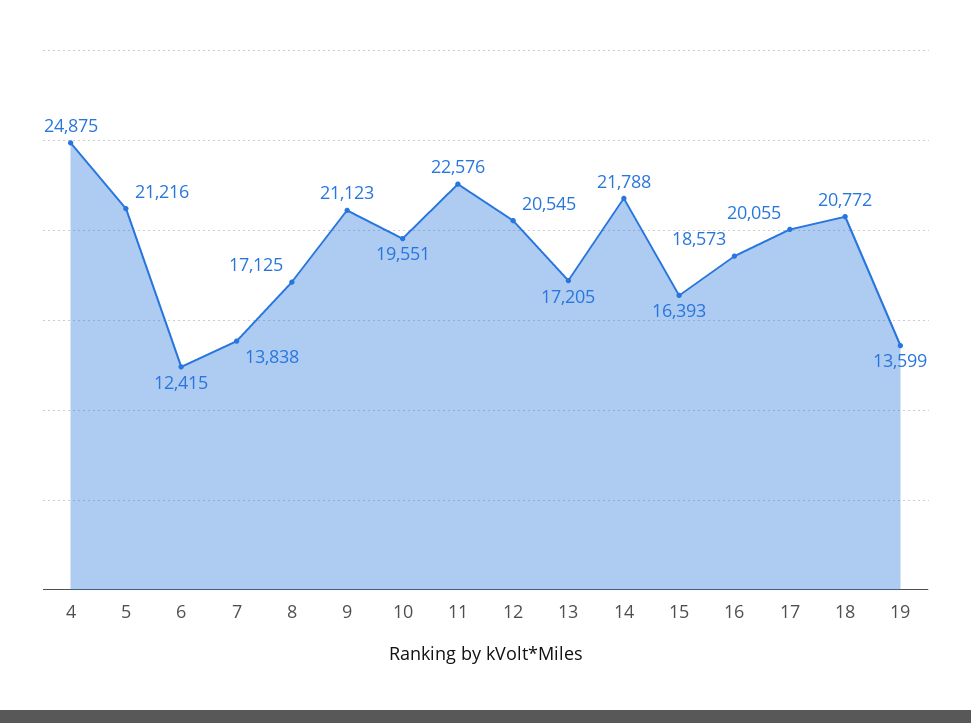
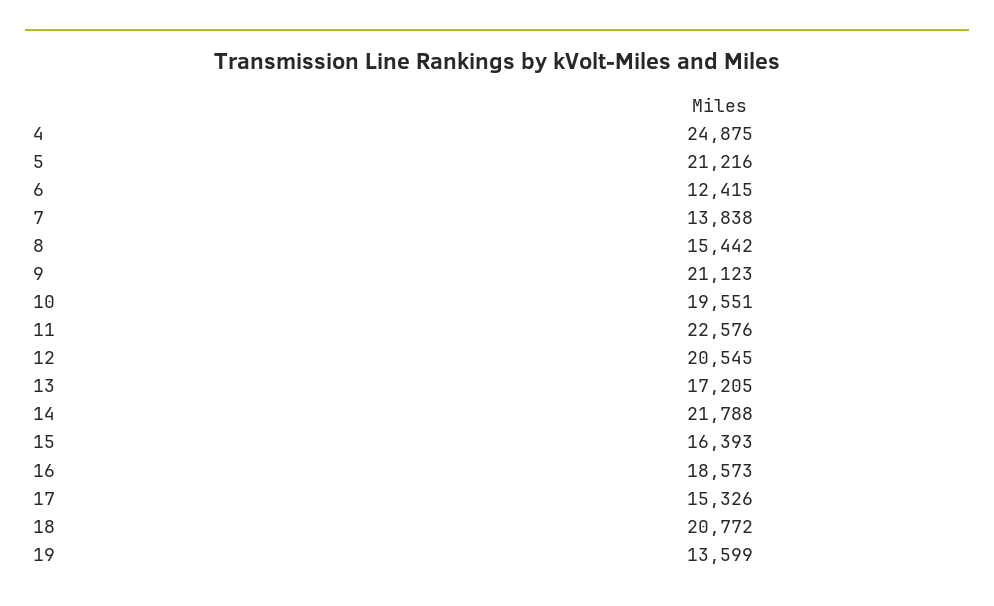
  {
    "4": 24875,
    "5": 21216,
    "6": 12415,
    "7": 13838,
-   "8": 17125,
+   "8": 15442,
    "9": 21123,
    "10": 19551,
    "11": 22576,
    "12": 20545,
    "13": 17205,
    "14": 21788,
    "15": 16393,
    "16": 18573,
-   "17": 20055,
+   "17": 15326,
    "18": 20772,
    "19": 13599
  }

